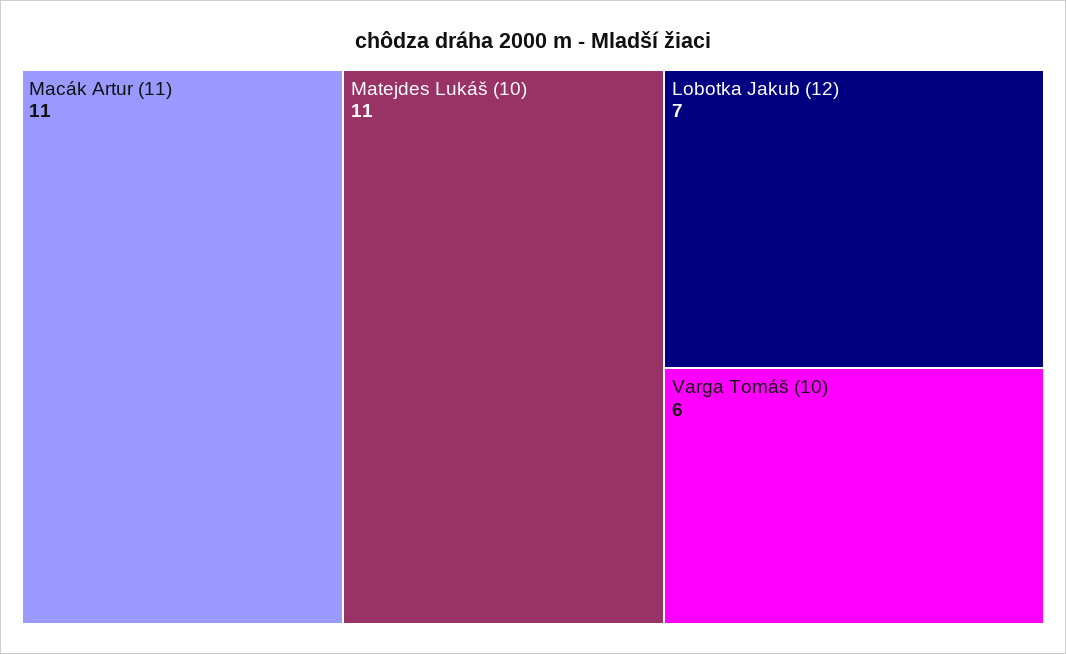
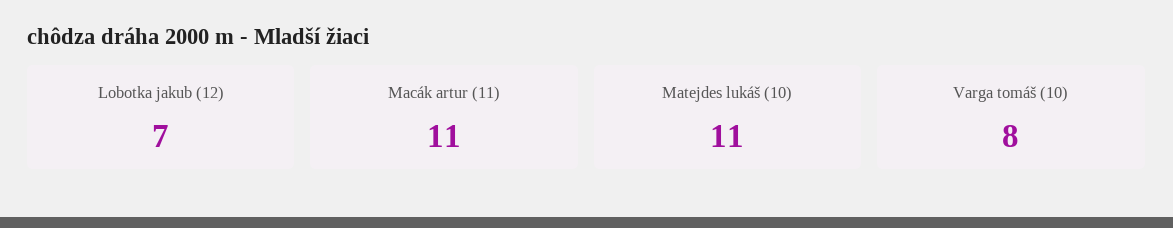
  {
    "Macák Artur (11)": 11,
    "Matejdes Lukáš (10)": 11,
    "Lobotka Jakub (12)": 7,
-   "Varga Tomáš (10)": 6
+   "Varga Tomáš (10)": 8
  }

